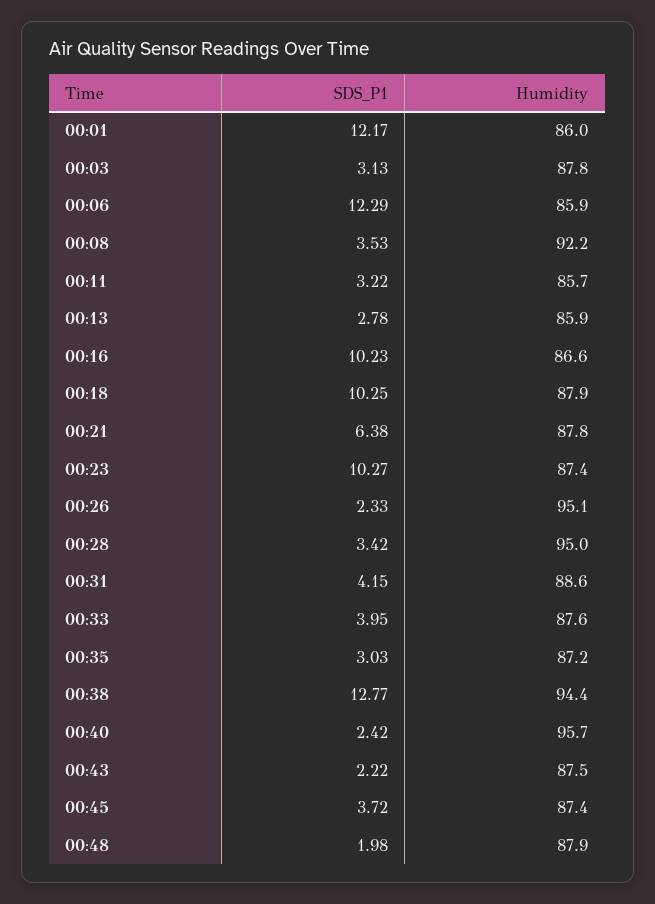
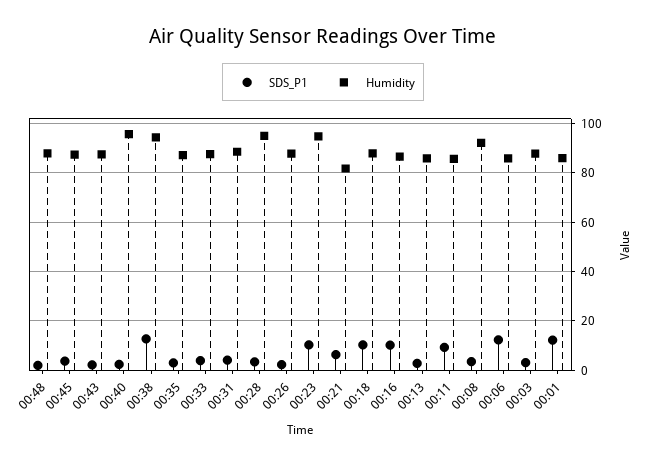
  {
    "SDS_P1": {
      "00:01": 12.17,
      "00:03": 3.13,
      "00:06": 12.29,
      "00:08": 3.53,
-     "00:11": 3.22,
+     "00:11": 10,
      "00:13": 2.78,
      "00:16": 10.23,
      "00:18": 10.25,
      "00:21": 6.38,
      "00:23": 10.27,
      "00:26": 2.33,
      "00:28": 3.42,
      "00:31": 4.15,
      "00:33": 3.95,
      "00:35": 3.03,
      "00:38": 12.77,
      "00:40": 2.42,
      "00:43": 2.22,
      "00:45": 3.72,
      "00:48": 1.98
    },
    "Humidity": {
      "00:01": 86,
      "00:03": 87.8,
      "00:06": 85.9,
      "00:08": 92.2,
      "00:11": 85.7,
      "00:13": 85.9,
      "00:16": 86.6,
      "00:18": 87.9,
-     "00:21": 87.8,
+     "00:21": 82.5,
-     "00:23": 87.4,
+     "00:23": 95,
-     "00:26": 95.1,
+     "00:26": 87.5,
      "00:28": 95,
      "00:31": 88.6,
      "00:33": 87.6,
      "00:35": 87.2,
      "00:38": 94.4,
      "00:40": 95.7,
      "00:43": 87.5,
      "00:45": 87.4,
      "00:48": 87.9
    }
  }

